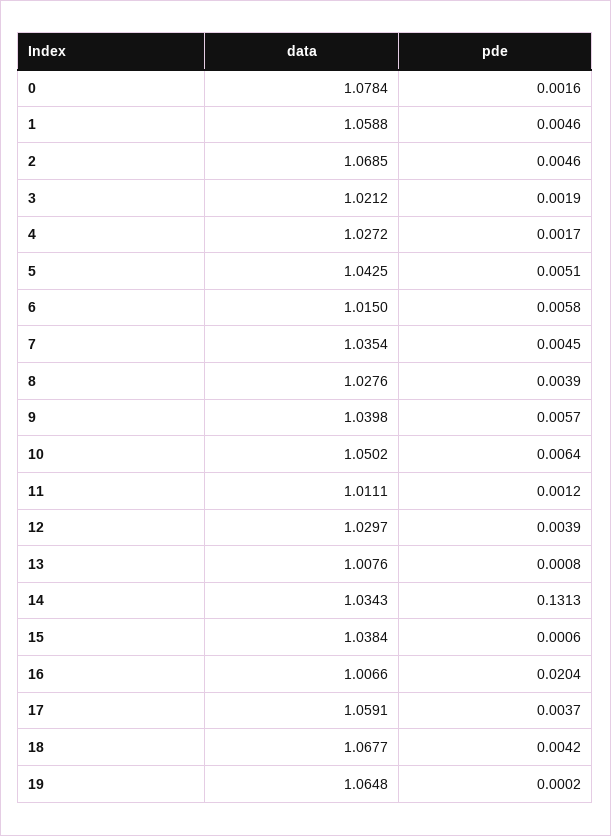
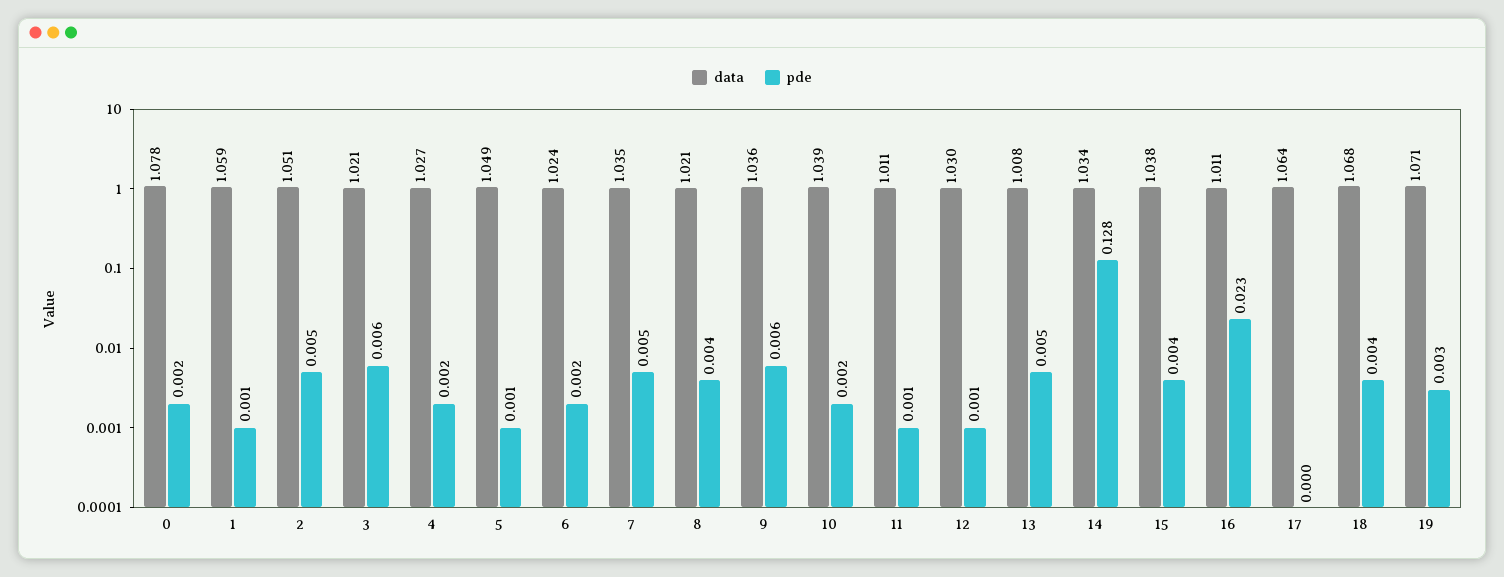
  {
    "data": {
      "0": 1.0784,
      "1": 1.0588,
-     "2": 1.0685,
+     "2": 1.051,
      "3": 1.0212,
      "4": 1.0272,
-     "5": 1.0425,
+     "5": 1.049,
-     "6": 1.015,
+     "6": 1.024,
      "7": 1.0354,
-     "8": 1.0276,
+     "8": 1.021,
-     "9": 1.0398,
+     "9": 1.036,
-     "10": 1.0502,
+     "10": 1.039,
      "11": 1.0111,
      "12": 1.0297,
      "13": 1.0076,
      "14": 1.0343,
      "15": 1.0384,
-     "16": 1.0066,
+     "16": 1.011,
-     "17": 1.0591,
+     "17": 1.064,
      "18": 1.0677,
-     "19": 1.0648
+     "19": 1.071
    },
    "pde": {
      "0": 0.0016,
-     "1": 0.0046,
+     "1": 0.001,
      "2": 0.0046,
-     "3": 0.0019,
+     "3": 0.006,
      "4": 0.0017,
-     "5": 0.0051,
+     "5": 0.001,
-     "6": 0.0058,
+     "6": 0.002,
      "7": 0.0045,
      "8": 0.0039,
      "9": 0.0057,
-     "10": 0.0064,
+     "10": 0.002,
      "11": 0.0012,
-     "12": 0.0039,
+     "12": 0.001,
-     "13": 0.0008,
+     "13": 0.005,
-     "14": 0.1313,
+     "14": 0.128,
-     "15": 0.0006,
+     "15": 0.004,
-     "16": 0.0204,
+     "16": 0.023,
-     "17": 0.0037,
+     "17": 0,
      "18": 0.0042,
-     "19": 0.0002
+     "19": 0.003
    }
  }

